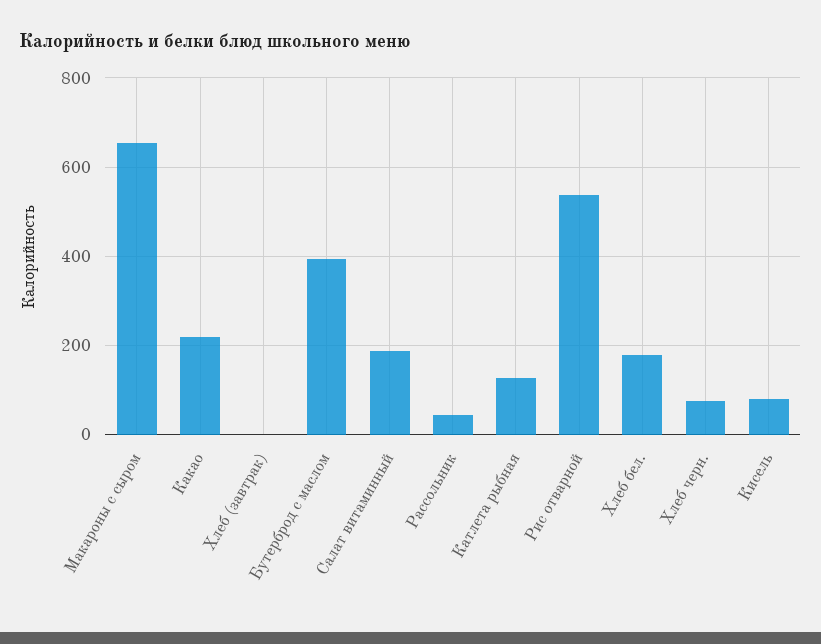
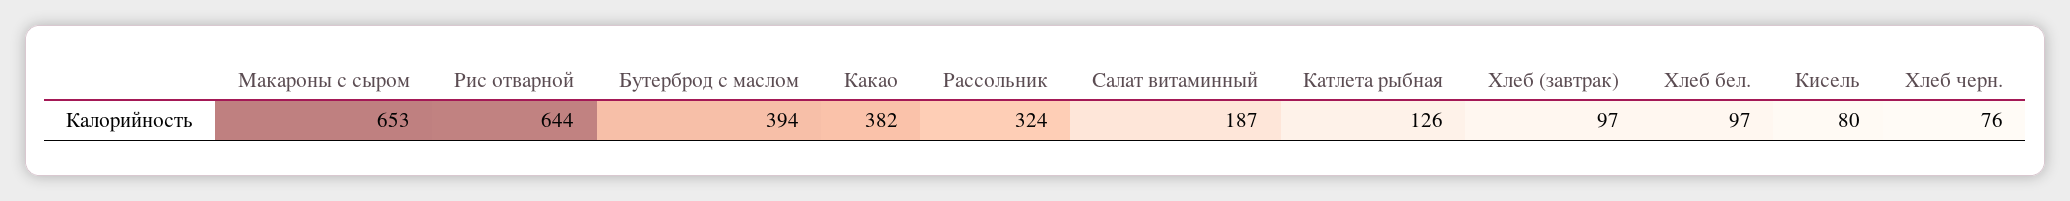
  {
    "Макароны с сыром": 653,
-   "Какао": 220,
+   "Какао": 382,
-   "Хлеб (завтрак)": 0,
+   "Хлеб (завтрак)": 97,
    "Бутерброд с маслом": 394,
    "Салат витаминный": 187,
-   "Рассольник": 40,
+   "Рассольник": 324,
    "Катлета рыбная": 126,
-   "Рис отварной": 540,
+   "Рис отварной": 644,
-   "Хлеб бел.": 180,
+   "Хлеб бел.": 97,
    "Хлеб черн.": 76,
    "Кисель": 80
  }

